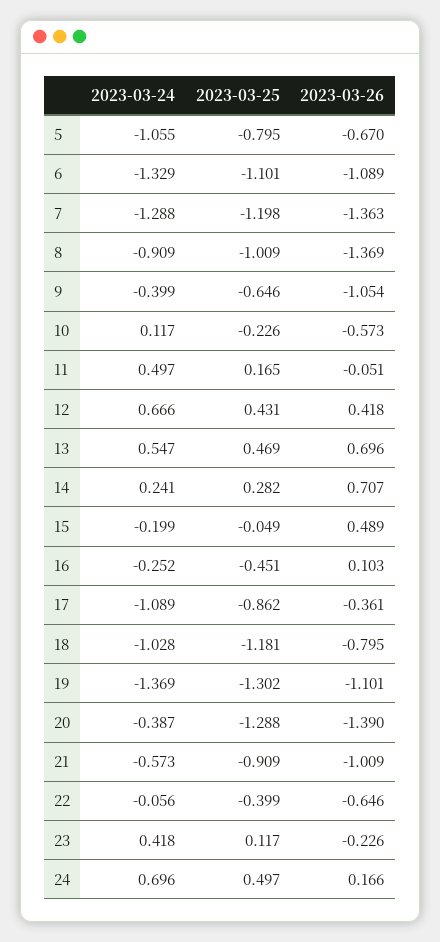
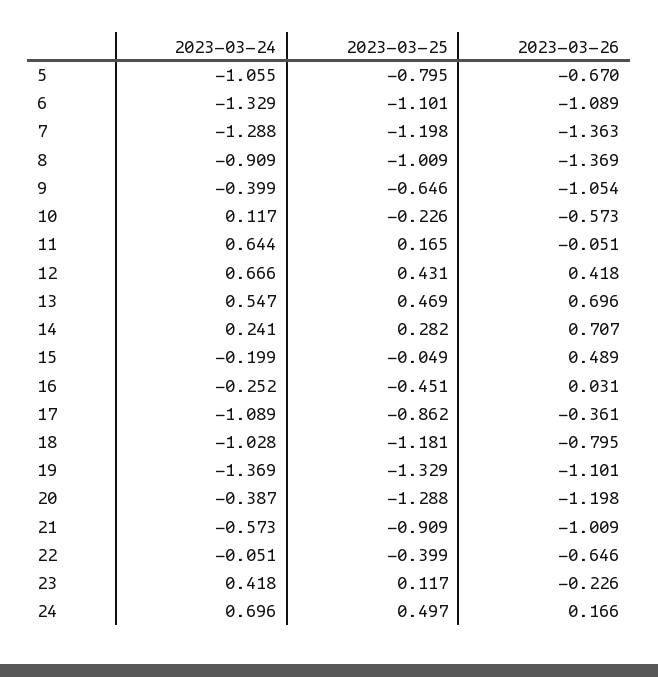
  {
    "2023-03-24": {
      "5": -1.055,
      "6": -1.329,
      "7": -1.288,
      "8": -0.909,
      "9": -0.399,
      "10": 0.117,
-     "11": 0.497,
+     "11": 0.644,
      "12": 0.666,
      "13": 0.547,
      "14": 0.241,
      "15": -0.199,
      "16": -0.252,
      "17": -1.089,
      "18": -1.028,
      "19": -1.369,
      "20": -0.387,
      "21": -0.573,
-     "22": -0.056,
+     "22": -0.051,
      "23": 0.418,
      "24": 0.696
    },
    "2023-03-25": {
      "5": -0.795,
      "6": -1.101,
      "7": -1.198,
      "8": -1.009,
      "9": -0.646,
      "10": -0.226,
      "11": 0.165,
      "12": 0.431,
      "13": 0.469,
      "14": 0.282,
      "15": -0.049,
      "16": -0.451,
      "17": -0.862,
      "18": -1.181,
-     "19": -1.302,
+     "19": -1.329,
      "20": -1.288,
      "21": -0.909,
      "22": -0.399,
      "23": 0.117,
      "24": 0.497
    },
    "2023-03-26": {
      "5": -0.67,
      "6": -1.089,
      "7": -1.363,
      "8": -1.369,
      "9": -1.054,
      "10": -0.573,
      "11": -0.051,
      "12": 0.418,
      "13": 0.696,
      "14": 0.707,
      "15": 0.489,
-     "16": 0.103,
+     "16": 0.031,
      "17": -0.361,
      "18": -0.795,
      "19": -1.101,
-     "20": -1.39,
+     "20": -1.198,
      "21": -1.009,
      "22": -0.646,
      "23": -0.226,
      "24": 0.166
    }
  }

